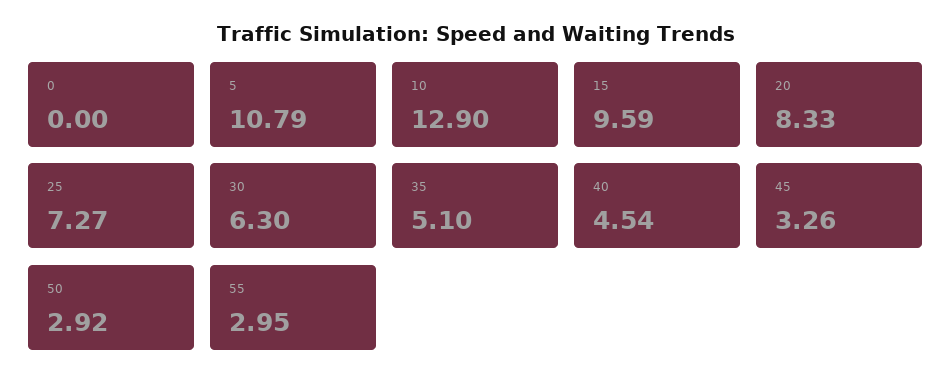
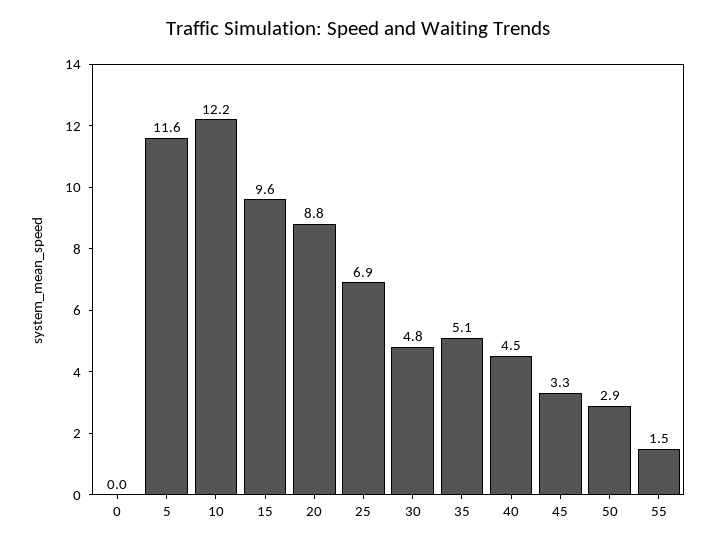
  {
    "0": 0,
-   "5": 10.79,
+   "5": 11.6,
-   "10": 12.9,
+   "10": 12.2,
    "15": 9.59,
-   "20": 8.33,
+   "20": 8.8,
-   "25": 7.27,
+   "25": 6.9,
-   "30": 6.3,
+   "30": 4.8,
    "35": 5.1,
    "40": 4.54,
    "45": 3.26,
    "50": 2.92,
-   "55": 2.95
+   "55": 1.5
  }

